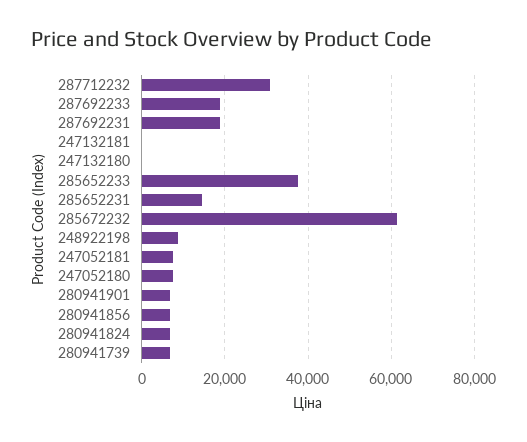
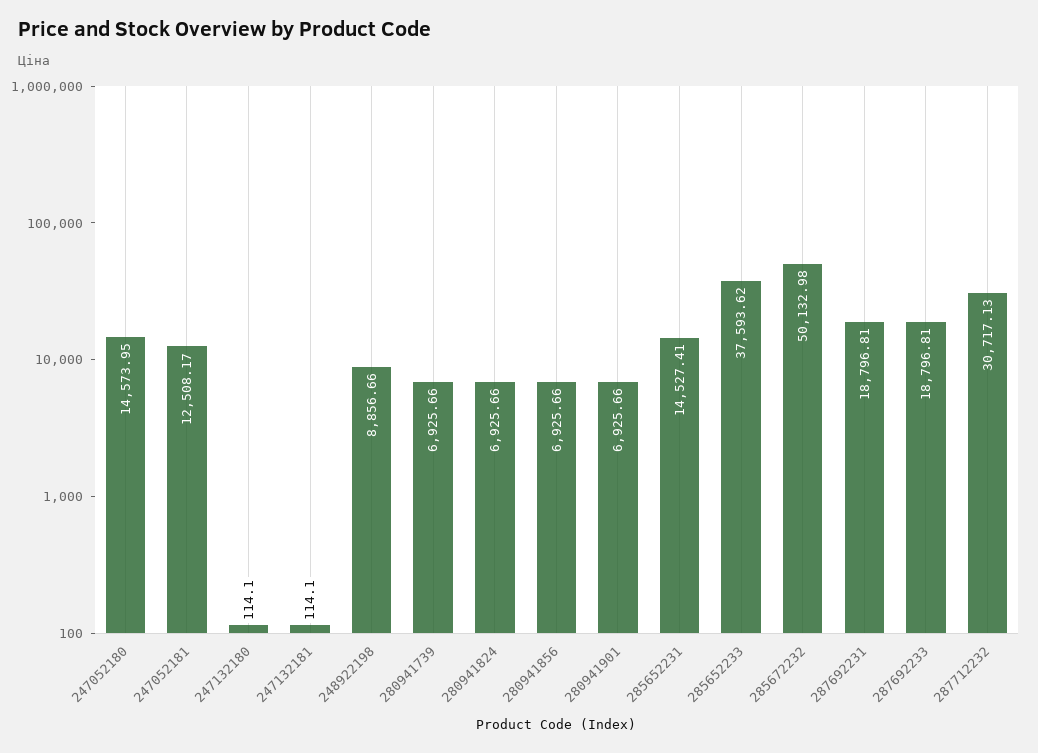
  {
    "287712232": 30717.13,
    "287692233": 18796.81,
    "287692231": 18796.81,
    "247132181": 114.1,
    "247132180": 114.1,
    "285652233": 37593.62,
    "285652231": 14527.41,
-   "285672232": 62000,
+   "285672232": 50132.98,
    "248922198": 8856.66,
-   "247052181": 8000,
+   "247052181": 12508.17,
-   "247052180": 8000,
+   "247052180": 14573.95,
    "280941901": 6925.66,
    "280941856": 6925.66,
    "280941824": 6925.66,
    "280941739": 6925.66
  }

